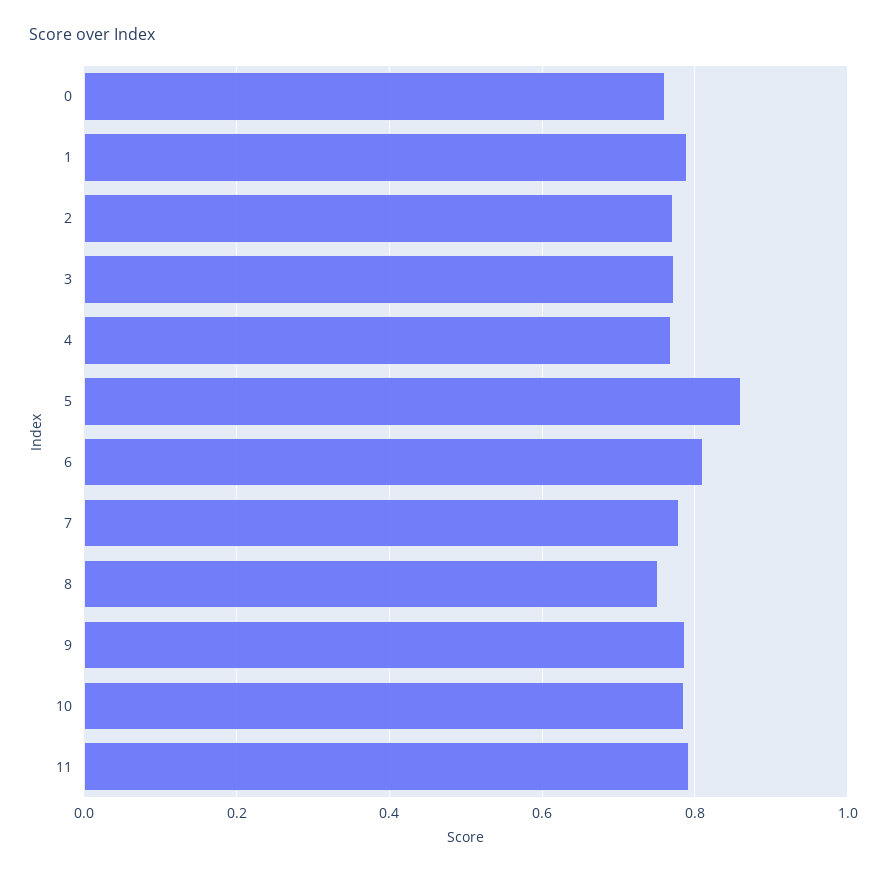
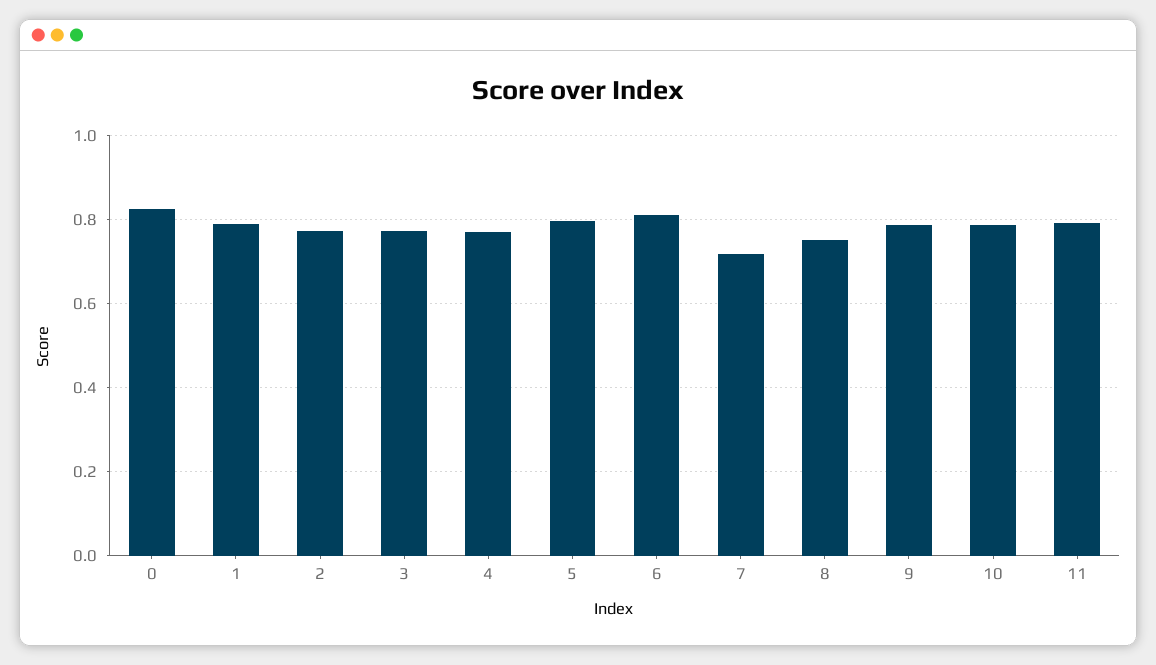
  {
-   "0": 0.76,
+   "0": 0.82,
    "1": 0.8,
    "2": 0.78,
    "3": 0.78,
    "4": 0.76,
-   "5": 0.86,
+   "5": 0.8,
    "6": 0.82,
-   "7": 0.78,
+   "7": 0.72,
    "8": 0.76,
    "9": 0.78,
    "10": 0.78,
    "11": 0.8
  }

